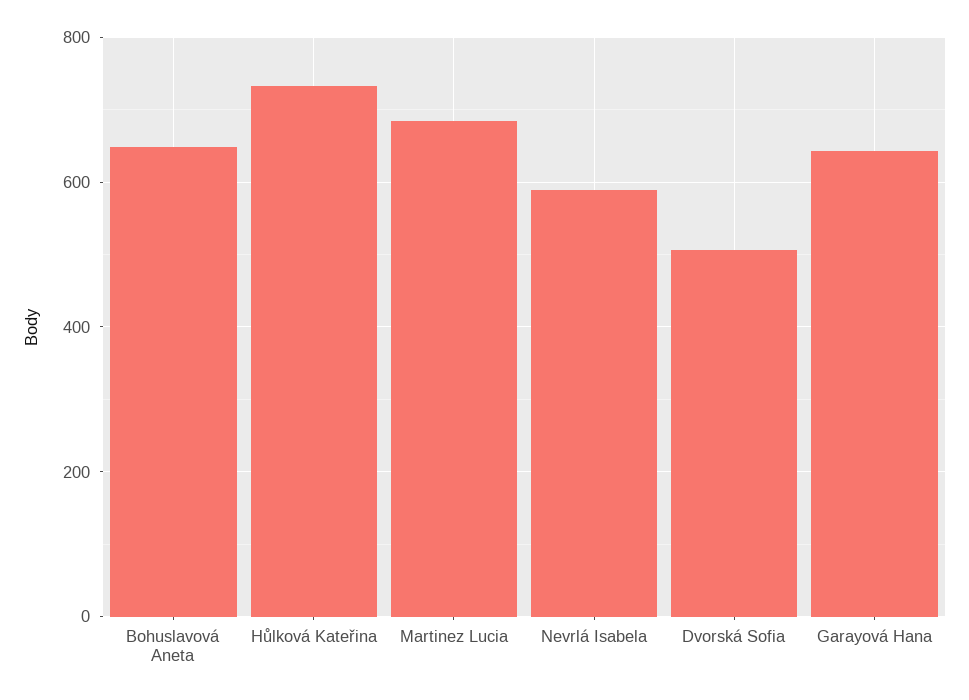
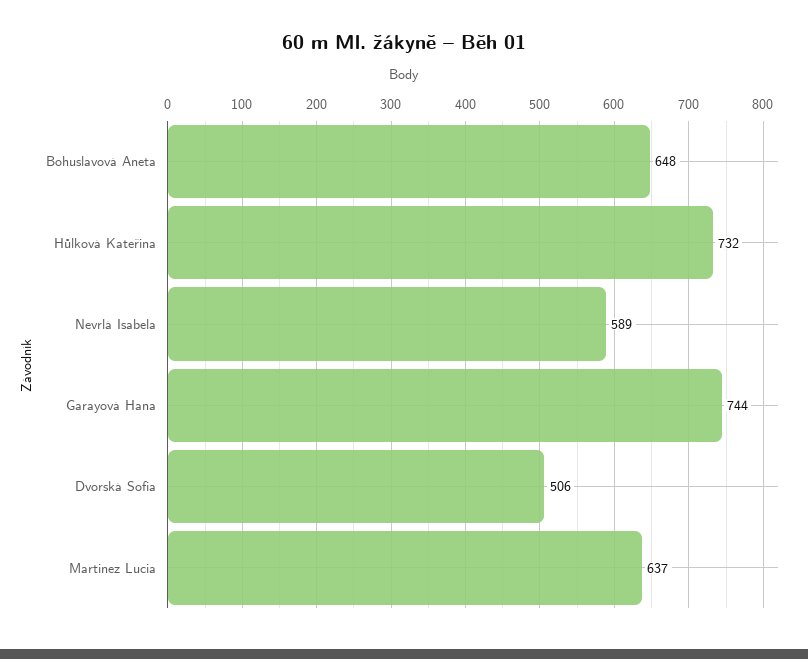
  {
    "Bohuslavová Aneta": 648,
    "Hůlková Kateřina": 732,
-   "Martinez Lucia": 680,
+   "Martinez Lucia": 637,
    "Nevrlá Isabela": 589,
    "Dvorská Sofia": 506,
-   "Garayová Hana": 640
+   "Garayová Hana": 744
  }

